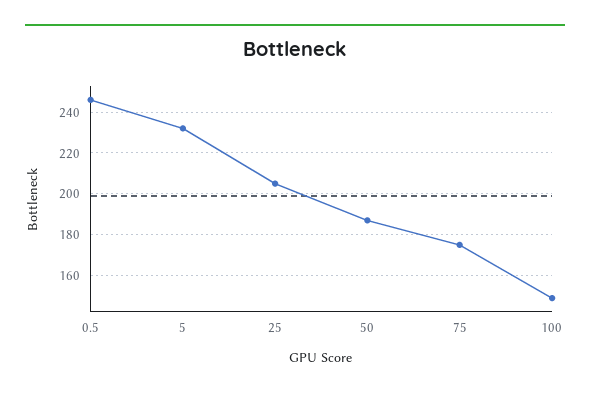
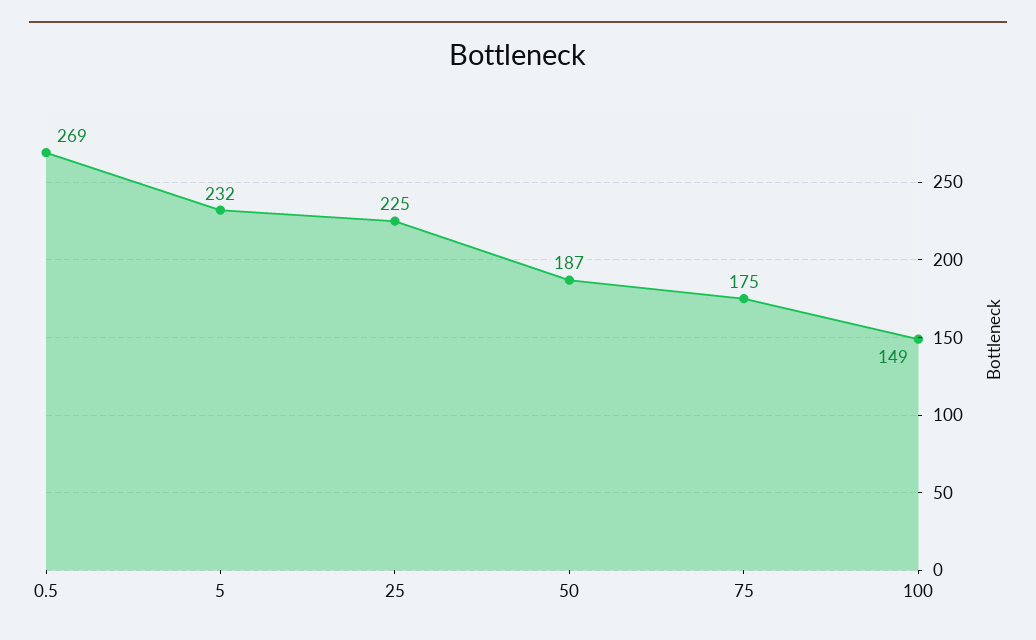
  {
-   "0.5": 245,
+   "0.5": 269,
    "5": 232,
-   "25": 205,
+   "25": 225,
    "50": 187,
    "75": 175,
    "100": 149
  }

